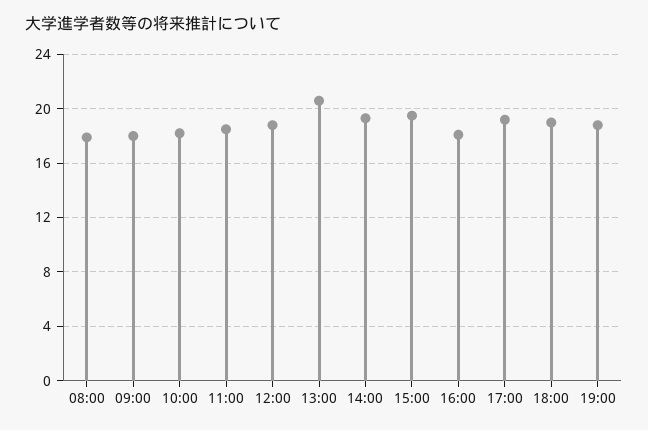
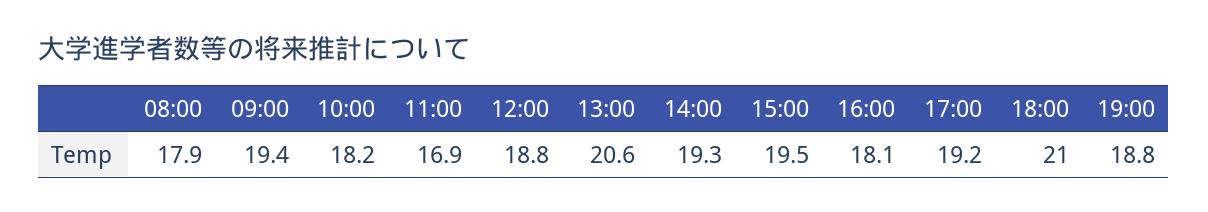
  {
    "08:00": 17.9,
-   "09:00": 18,
+   "09:00": 19.4,
    "10:00": 18.2,
-   "11:00": 18.5,
+   "11:00": 16.9,
    "12:00": 18.8,
    "13:00": 20.6,
    "14:00": 19.3,
    "15:00": 19.5,
    "16:00": 18.1,
    "17:00": 19.2,
-   "18:00": 19,
+   "18:00": 21,
    "19:00": 18.8
  }

